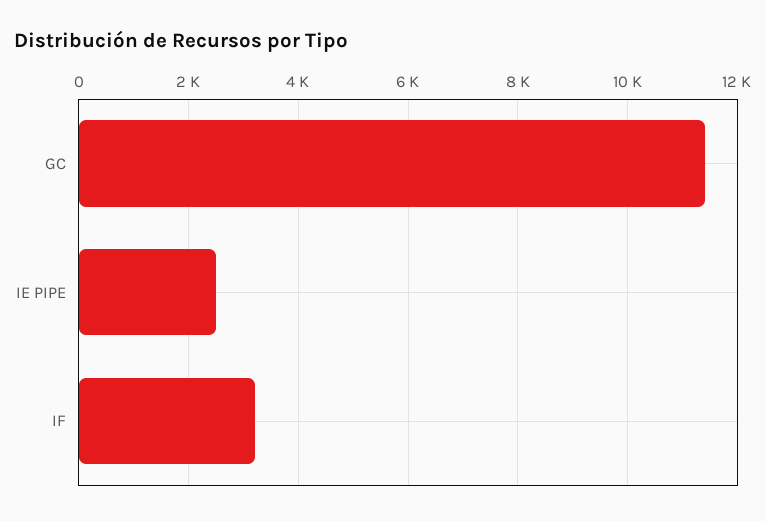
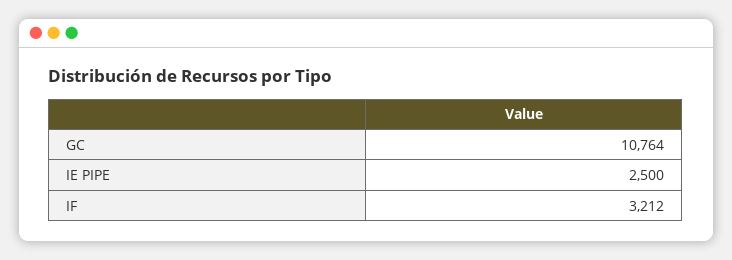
  {
-   "GC": 11400,
+   "GC": 10764,
    "IE PIPE": 2500,
    "IF": 3212
  }

